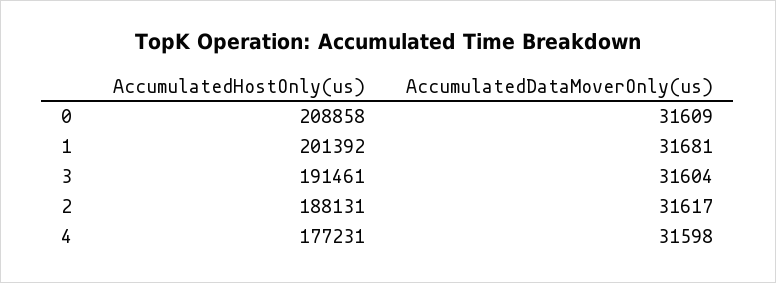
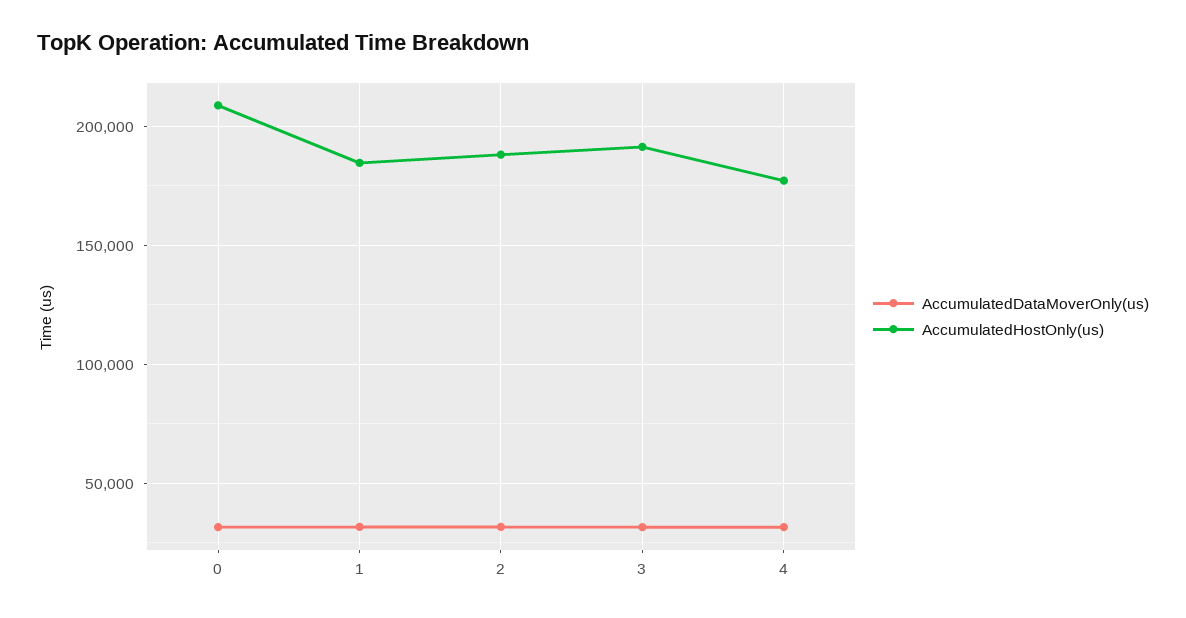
  {
    "AccumulatedHostOnly(us)": {
      "0": 208858,
-     "1": 201392,
+     "1": 185000,
      "3": 191461,
      "2": 188131,
      "4": 177231
    },
    "AccumulatedDataMoverOnly(us)": {
      "0": 31609,
      "1": 31681,
      "3": 31604,
      "2": 31617,
      "4": 31598
    }
  }

